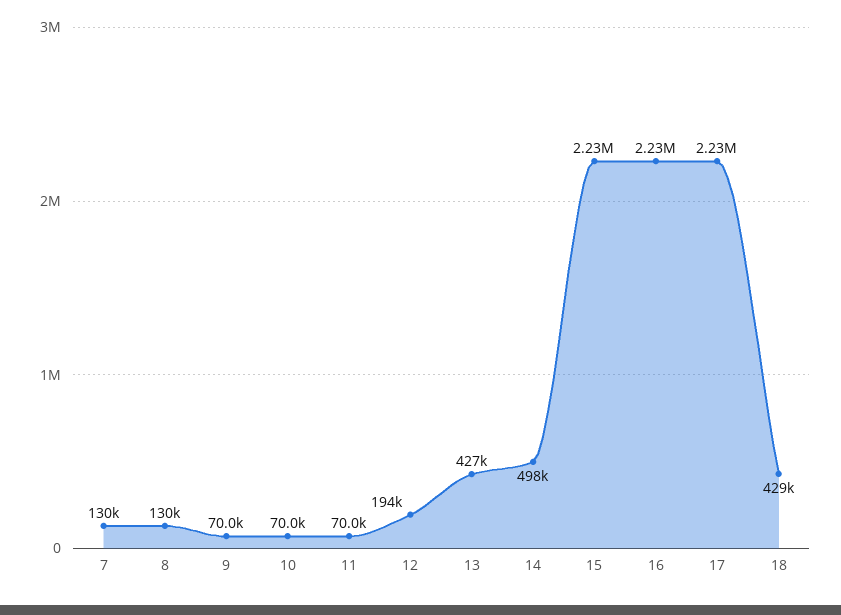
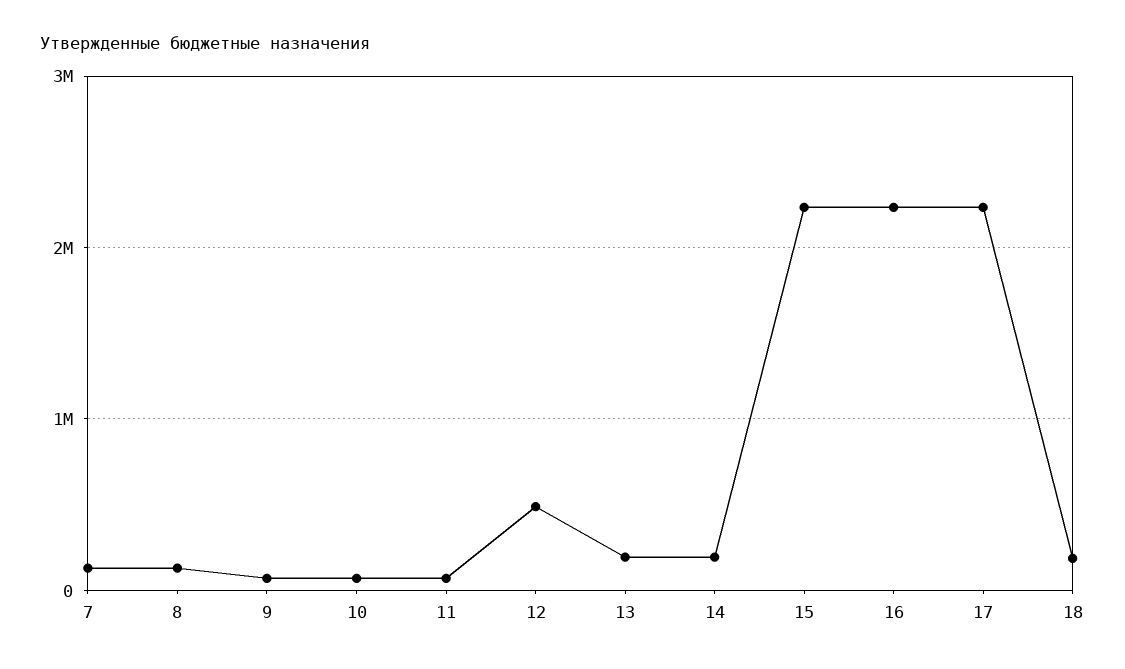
  {
    "7": 130000,
    "8": 130000,
    "9": 70000,
    "10": 70000,
    "11": 70000,
-   "12": 194000,
+   "12": 500000,
-   "13": 427000,
+   "13": 200000,
-   "14": 498000,
+   "14": 200000,
    "15": 2230000,
    "16": 2230000,
    "17": 2230000,
-   "18": 429000
+   "18": 200000
  }

